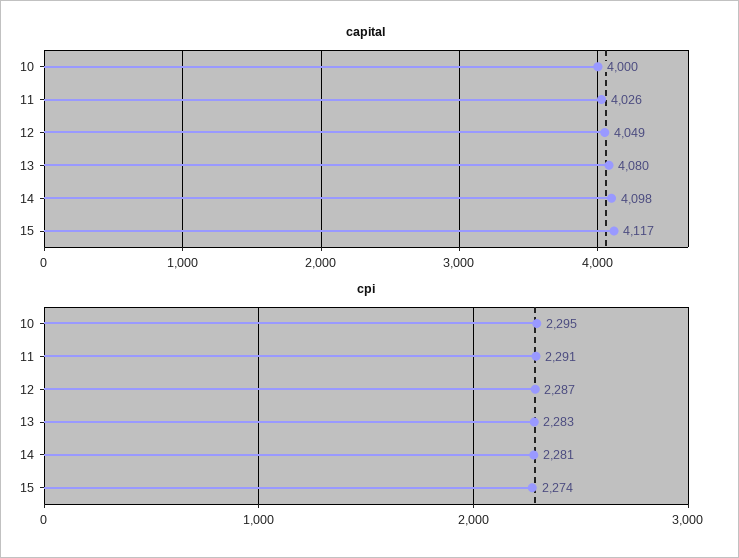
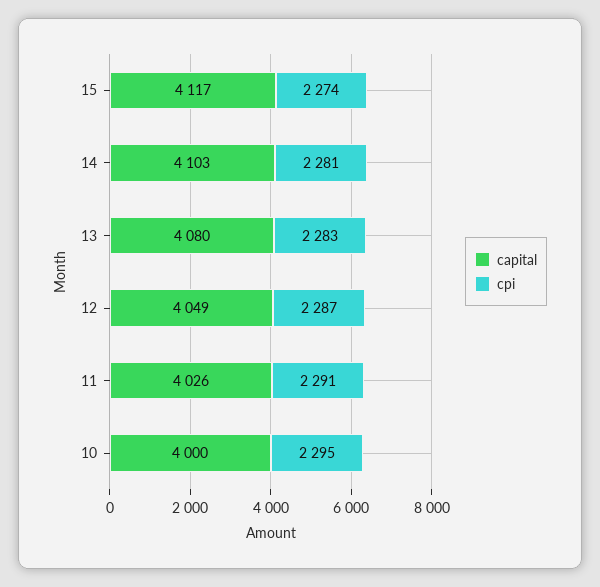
  {
    "capital": {
      "10": 4000,
      "11": 4026,
      "12": 4049,
      "13": 4080,
-     "14": 4098,
+     "14": 4103,
      "15": 4117
    },
    "cpi": {
      "10": 2295,
      "11": 2291,
      "12": 2287,
      "13": 2283,
      "14": 2281,
      "15": 2274
    }
  }

